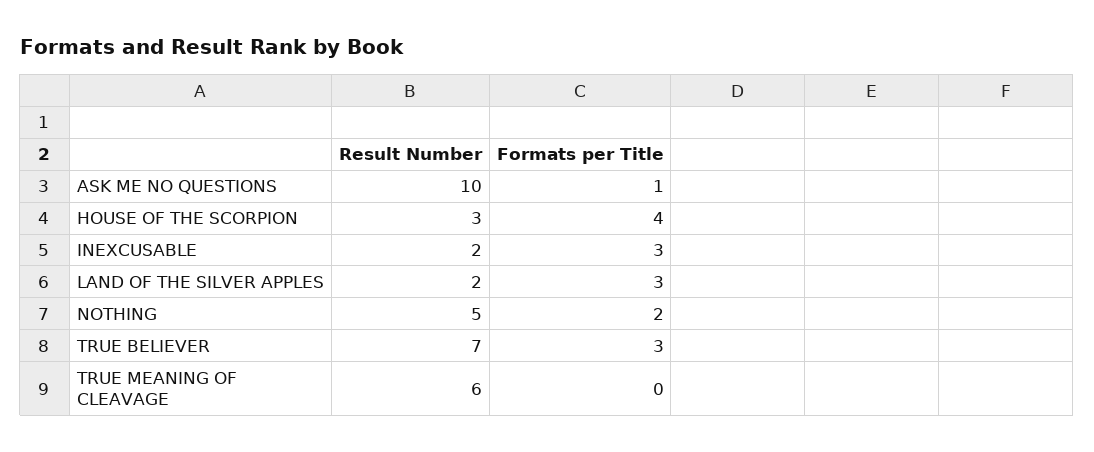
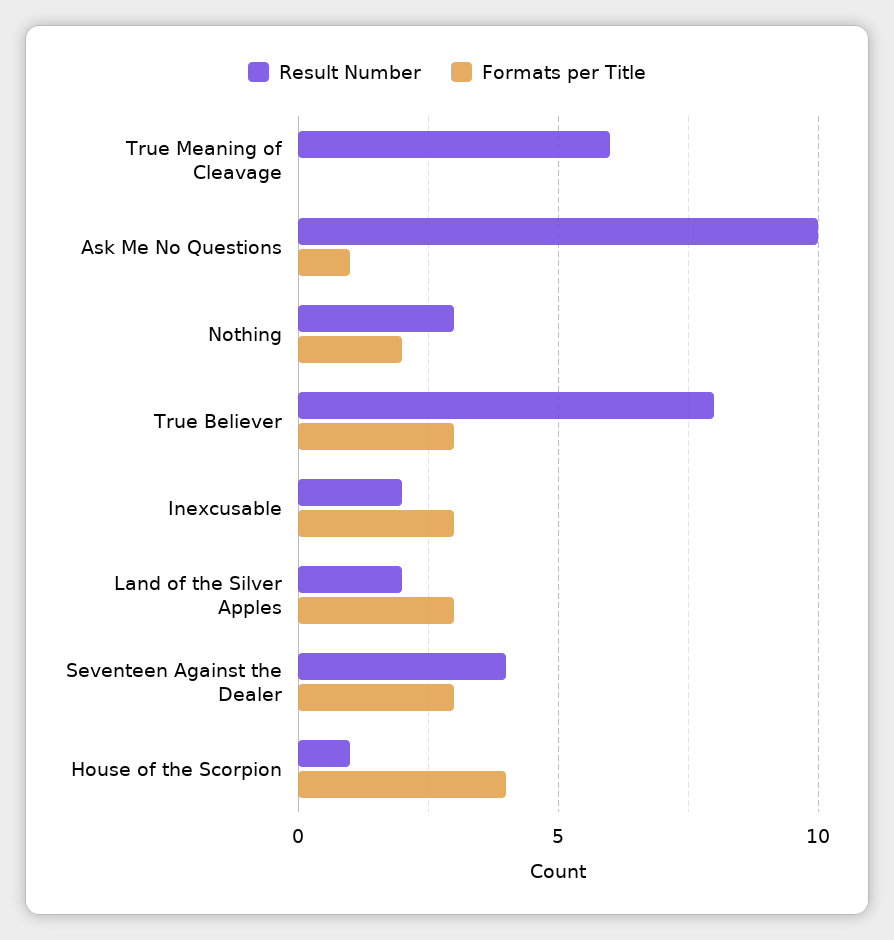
  {
    "Result Number": {
      "ASK ME NO QUESTIONS": 10,
-     "HOUSE OF THE SCORPION": 3,
+     "HOUSE OF THE SCORPION": 1,
      "INEXCUSABLE": 2,
      "LAND OF THE SILVER APPLES": 2,
-     "NOTHING": 5,
+     "NOTHING": 3,
-     "TRUE BELIEVER": 7,
+     "TRUE BELIEVER": 8,
-     "TRUE MEANING OF CLEAVAGE": 6
+     "TRUE MEANING OF CLEAVAGE": 6,
+     "Seventeen Against the Dealer": 4
    },
    "Formats per Title": {
      "ASK ME NO QUESTIONS": 1,
      "HOUSE OF THE SCORPION": 4,
      "INEXCUSABLE": 3,
      "LAND OF THE SILVER APPLES": 3,
      "NOTHING": 2,
      "TRUE BELIEVER": 3,
-     "TRUE MEANING OF CLEAVAGE": 0
+     "TRUE MEANING OF CLEAVAGE": 0,
+     "Seventeen Against the Dealer": 3
    }
  }

